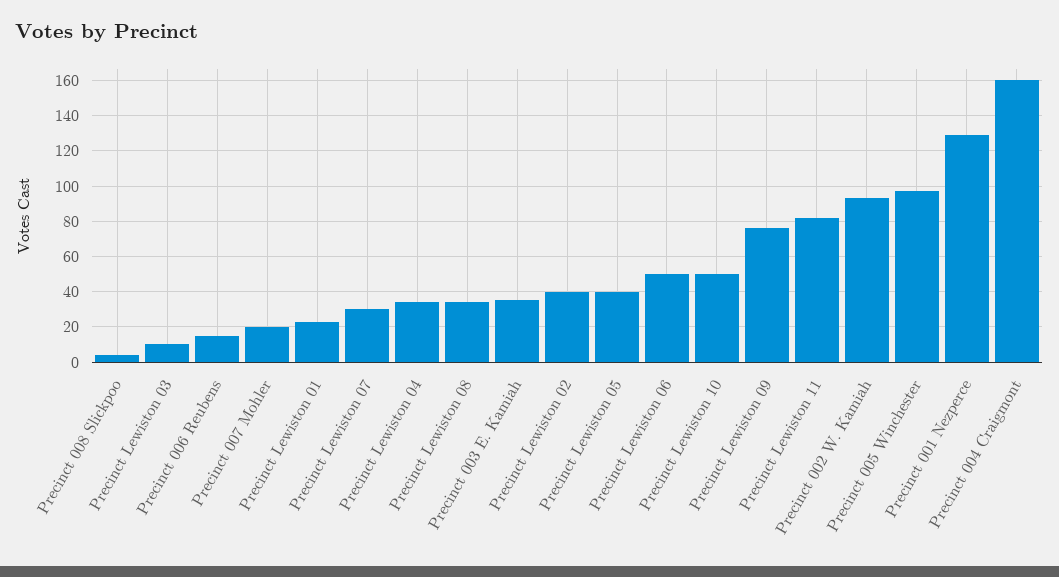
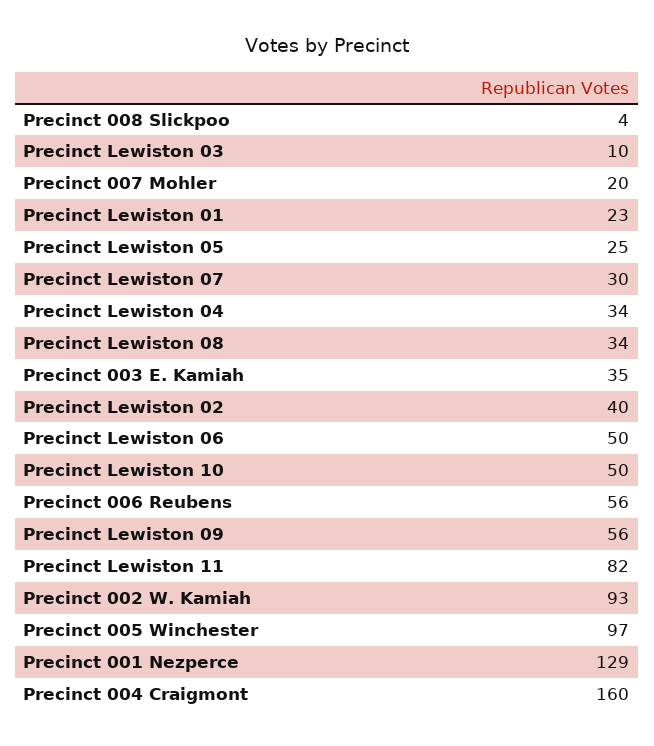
  {
    "Precinct 008 Slickpoo": 4,
    "Precinct Lewiston 03": 10,
-   "Precinct 006 Reubens": 15,
+   "Precinct 006 Reubens": 56,
    "Precinct 007 Mohler": 20,
    "Precinct Lewiston 01": 23,
    "Precinct Lewiston 07": 30,
    "Precinct Lewiston 04": 34,
    "Precinct Lewiston 08": 34,
    "Precinct 003 E. Kamiah": 35,
    "Precinct Lewiston 02": 40,
-   "Precinct Lewiston 05": 40,
+   "Precinct Lewiston 05": 25,
    "Precinct Lewiston 06": 50,
    "Precinct Lewiston 10": 50,
-   "Precinct Lewiston 09": 75,
+   "Precinct Lewiston 09": 56,
    "Precinct Lewiston 11": 82,
    "Precinct 002 W. Kamiah": 93,
    "Precinct 005 Winchester": 97,
    "Precinct 001 Nezperce": 129,
    "Precinct 004 Craigmont": 160
  }

